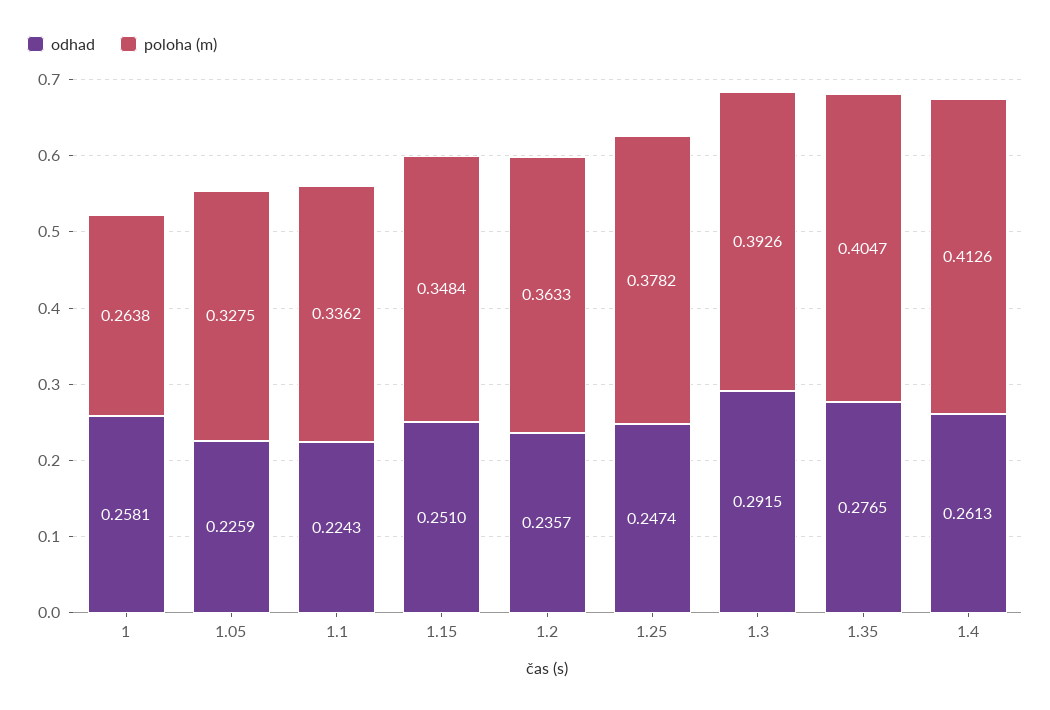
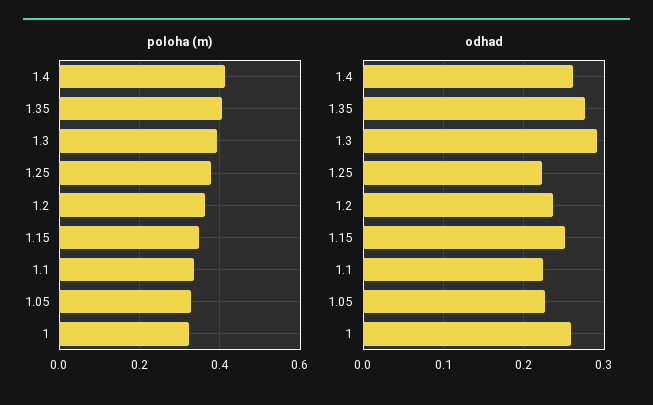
  {
    "odhad": {
      "1": 0.2581,
      "1.05": 0.2259,
      "1.1": 0.2243,
      "1.15": 0.251,
      "1.2": 0.2357,
-     "1.25": 0.2474,
+     "1.25": 0.22,
      "1.3": 0.2915,
      "1.35": 0.2765,
      "1.4": 0.2613
    },
    "poloha (m)": {
-     "1": 0.2638,
+     "1": 0.32,
      "1.05": 0.3275,
      "1.1": 0.3362,
      "1.15": 0.3484,
      "1.2": 0.3633,
      "1.25": 0.3782,
      "1.3": 0.3926,
      "1.35": 0.4047,
      "1.4": 0.4126
    }
  }

